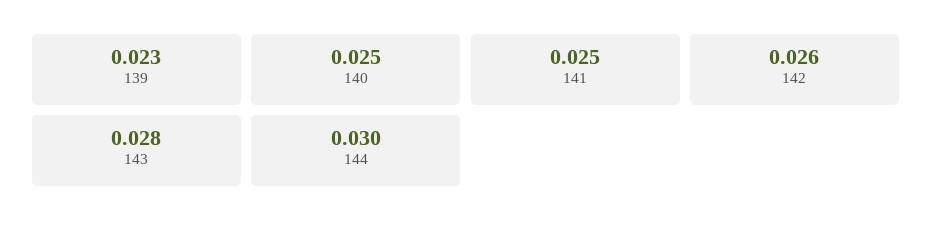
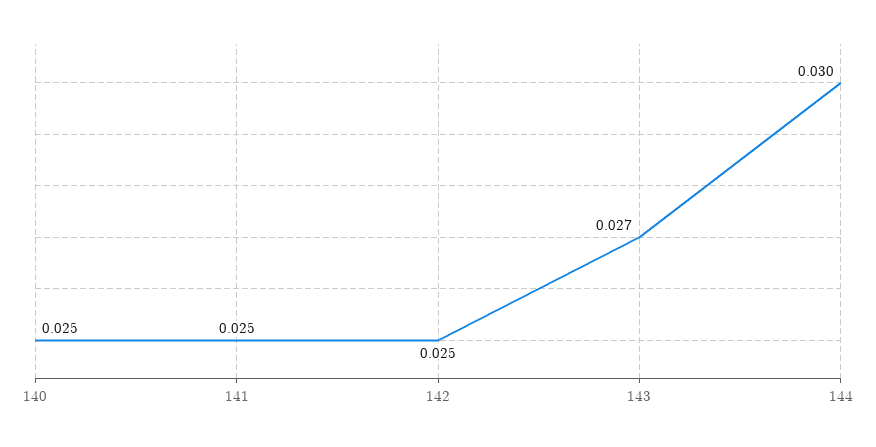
  {
-   "139": 0.023,
    "140": 0.025,
    "141": 0.025,
-   "142": 0.026,
+   "142": 0.025,
-   "143": 0.028,
+   "143": 0.027,
    "144": 0.03
  }

